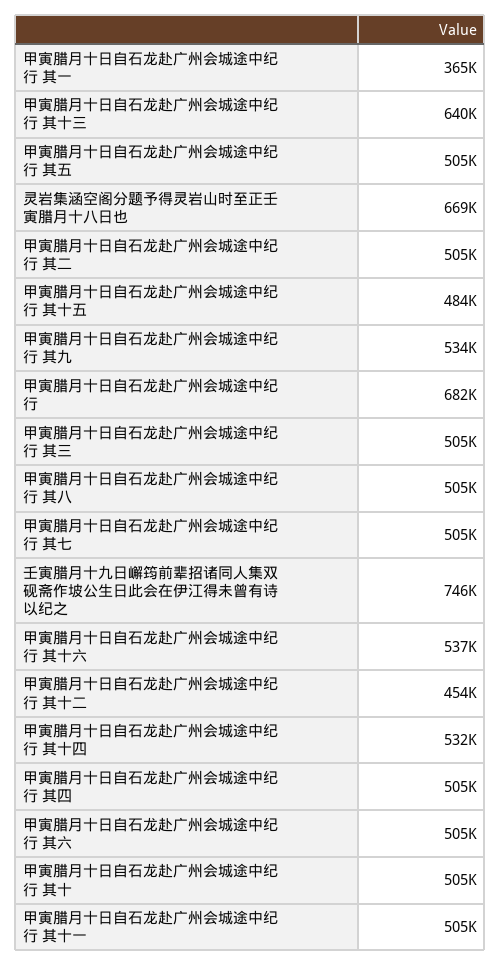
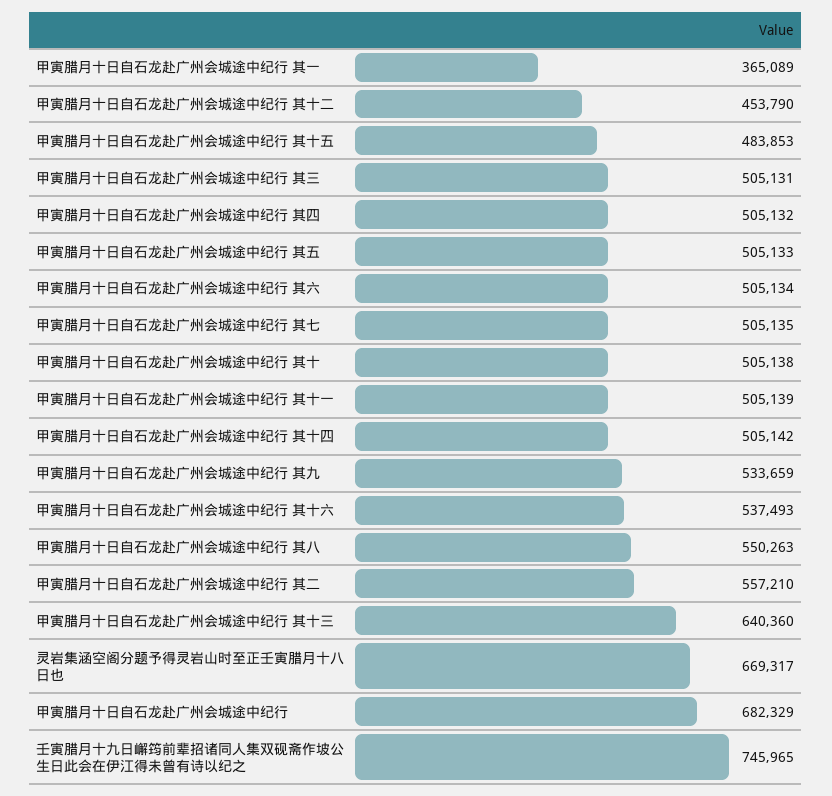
  {
    "甲寅腊月十日自石龙赴广州会城途中纪行 其一": 365089,
    "甲寅腊月十日自石龙赴广州会城途中纪行 其十三": 640360,
    "甲寅腊月十日自石龙赴广州会城途中纪行 其五": 505133,
    "灵岩集涵空阁分题予得灵岩山时至正壬寅腊月十八日也": 669317,
-   "甲寅腊月十日自石龙赴广州会城途中纪行 其二": 505000,
+   "甲寅腊月十日自石龙赴广州会城途中纪行 其二": 557210,
    "甲寅腊月十日自石龙赴广州会城途中纪行 其十五": 483853,
    "甲寅腊月十日自石龙赴广州会城途中纪行 其九": 533659,
    "甲寅腊月十日自石龙赴广州会城途中纪行": 682329,
    "甲寅腊月十日自石龙赴广州会城途中纪行 其三": 505131,
-   "甲寅腊月十日自石龙赴广州会城途中纪行 其八": 505000,
+   "甲寅腊月十日自石龙赴广州会城途中纪行 其八": 550263,
    "甲寅腊月十日自石龙赴广州会城途中纪行 其七": 505135,
    "壬寅腊月十九日嶰筠前辈招诸同人集双砚斋作坡公生日此会在伊江得未曾有诗以纪之": 745965,
    "甲寅腊月十日自石龙赴广州会城途中纪行 其十六": 537493,
    "甲寅腊月十日自石龙赴广州会城途中纪行 其十二": 453790,
-   "甲寅腊月十日自石龙赴广州会城途中纪行 其十四": 532000,
+   "甲寅腊月十日自石龙赴广州会城途中纪行 其十四": 505142,
    "甲寅腊月十日自石龙赴广州会城途中纪行 其四": 505132,
    "甲寅腊月十日自石龙赴广州会城途中纪行 其六": 505134,
    "甲寅腊月十日自石龙赴广州会城途中纪行 其十": 505138,
    "甲寅腊月十日自石龙赴广州会城途中纪行 其十一": 505139
  }

